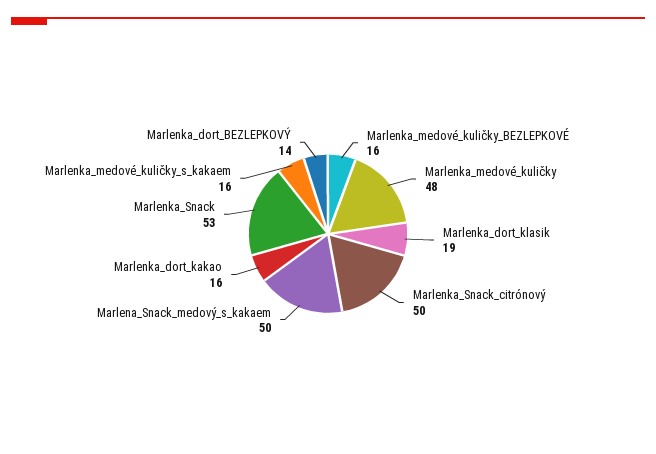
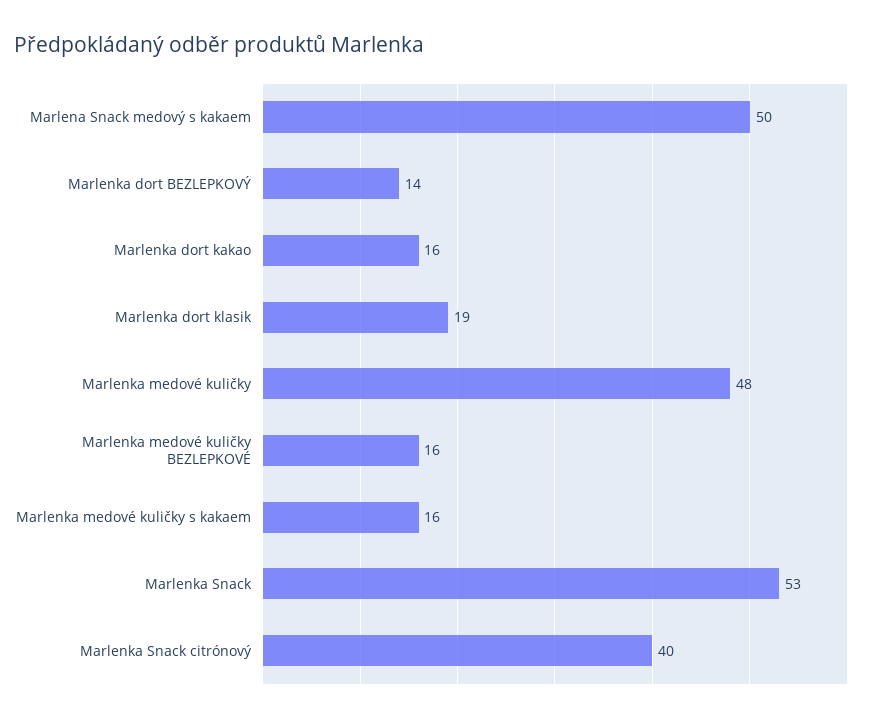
  {
    "Marlenka_medové_kuličky_BEZLEPKOVÉ": 16,
    "Marlenka_medové_kuličky": 48,
    "Marlenka_dort_klasik": 19,
-   "Marlenka_Snack_citrónový": 50,
+   "Marlenka_Snack_citrónový": 40,
    "Marlena_Snack_medový_s_kakaem": 50,
    "Marlenka_dort_kakao": 16,
    "Marlenka_Snack": 53,
    "Marlenka_medové_kuličky_s_kakaem": 16,
    "Marlenka_dort_BEZLEPKOVÝ": 14
  }

